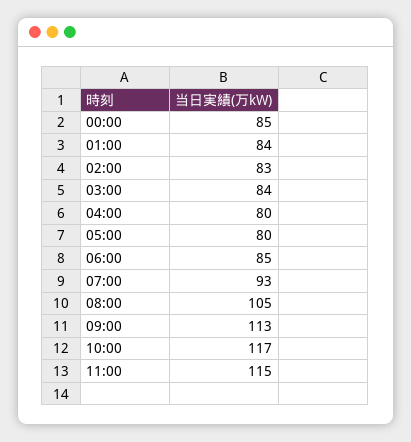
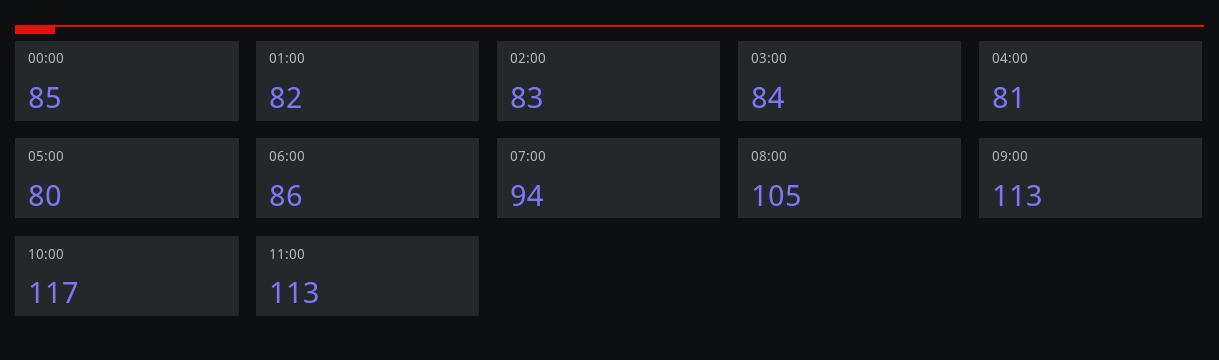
  {
    "00:00": 85,
-   "01:00": 84,
+   "01:00": 82,
    "02:00": 83,
    "03:00": 84,
-   "04:00": 80,
+   "04:00": 81,
    "05:00": 80,
-   "06:00": 85,
+   "06:00": 86,
-   "07:00": 93,
+   "07:00": 94,
    "08:00": 105,
    "09:00": 113,
    "10:00": 117,
-   "11:00": 115
+   "11:00": 113
  }

